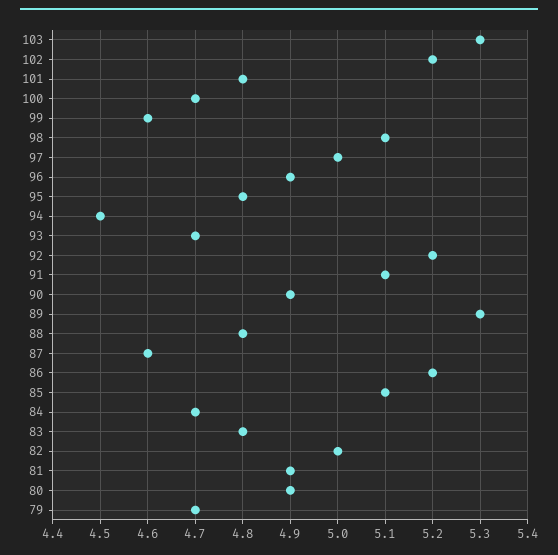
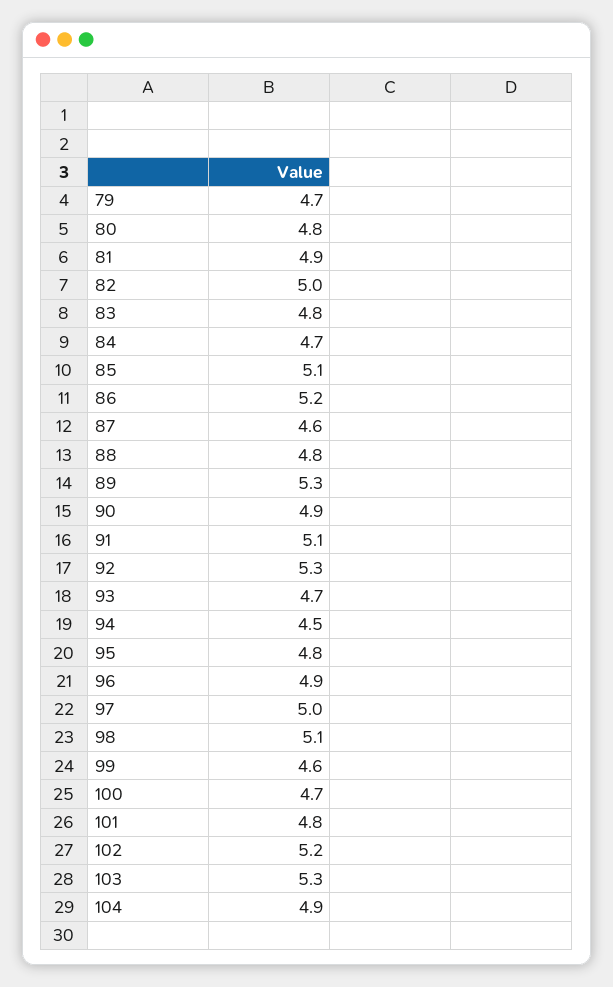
  {
    "103": 5.3,
    "102": 5.2,
    "101": 4.8,
    "100": 4.7,
    "99": 4.6,
    "98": 5.1,
    "97": 5,
    "96": 4.9,
    "95": 4.8,
    "94": 4.5,
    "93": 4.7,
-   "92": 5.2,
+   "92": 5.3,
    "91": 5.1,
    "90": 4.9,
    "89": 5.3,
    "88": 4.8,
    "87": 4.6,
    "86": 5.2,
    "85": 5.1,
    "84": 4.7,
    "83": 4.8,
    "82": 5,
    "81": 4.9,
-   "80": 4.9,
+   "80": 4.8,
-   "79": 4.7
+   "79": 4.7,
+   "104": 4.9
  }

